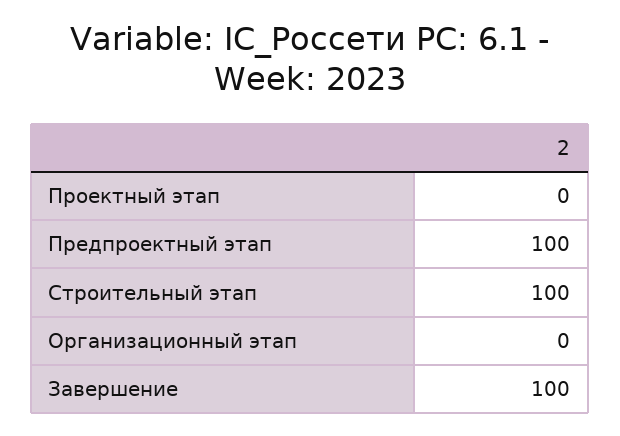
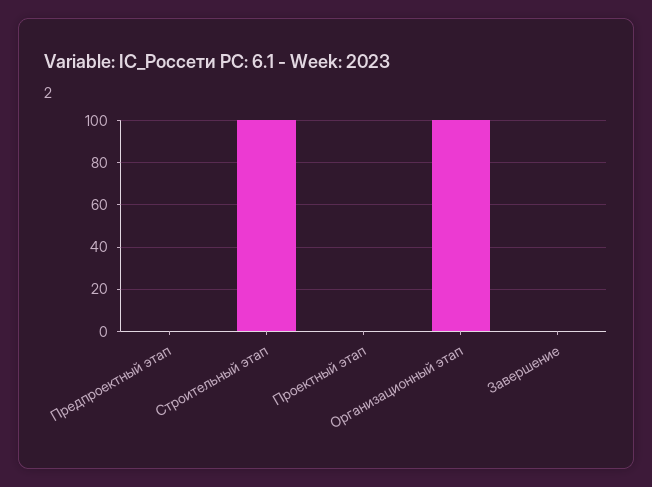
  {
    "Проектный этап": 0,
-   "Предпроектный этап": 100,
+   "Предпроектный этап": 0,
    "Строительный этап": 100,
-   "Организационный этап": 0,
+   "Организационный этап": 100,
-   "Завершение": 100
+   "Завершение": 0
  }

